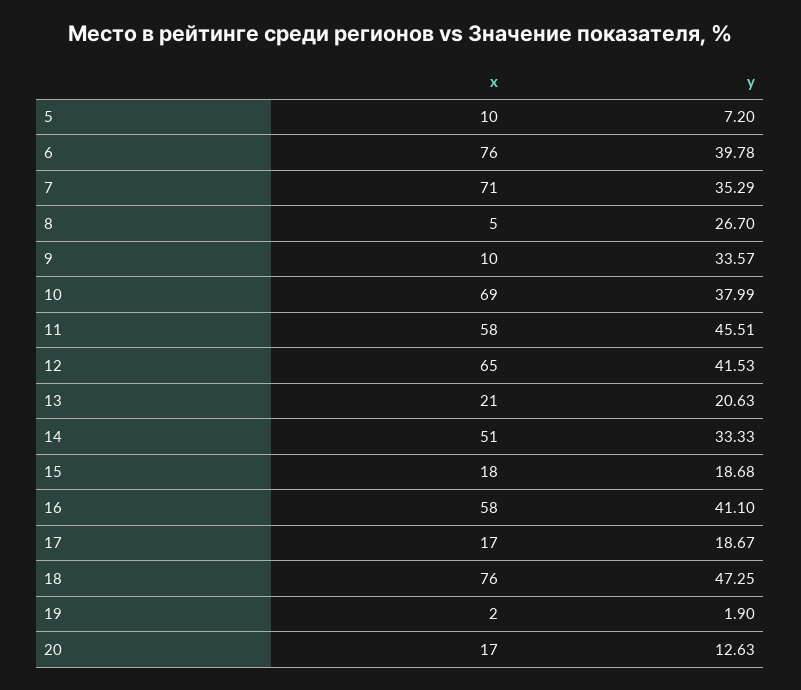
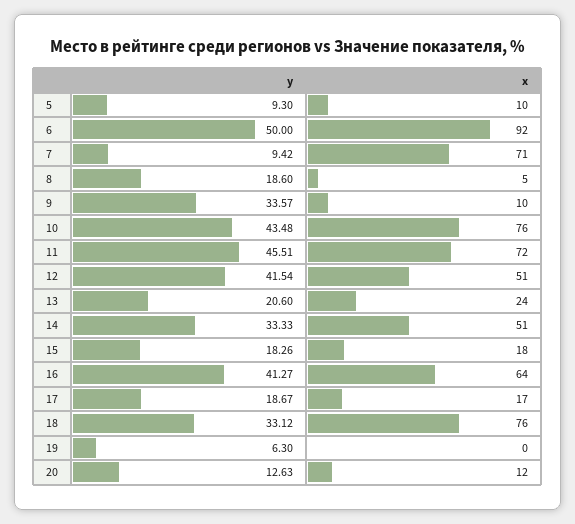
  {
    "x": {
      "5": 10,
-     "6": 76,
+     "6": 92,
      "7": 71,
      "8": 5,
      "9": 10,
-     "10": 69,
+     "10": 76,
-     "11": 58,
+     "11": 72,
-     "12": 65,
+     "12": 51,
-     "13": 21,
+     "13": 24,
      "14": 51,
      "15": 18,
-     "16": 58,
+     "16": 64,
      "17": 17,
      "18": 76,
-     "19": 2,
+     "19": 0,
-     "20": 17
+     "20": 12
    },
    "y": {
-     "5": 7.2,
+     "5": 9.3,
-     "6": 39.78,
+     "6": 50,
-     "7": 35.29,
+     "7": 9.42,
-     "8": 26.7,
+     "8": 18.6,
      "9": 33.57,
-     "10": 37.99,
+     "10": 43.48,
      "11": 45.51,
-     "12": 41.53,
+     "12": 41.54,
-     "13": 20.63,
+     "13": 20.6,
      "14": 33.33,
-     "15": 18.68,
+     "15": 18.26,
-     "16": 41.1,
+     "16": 41.27,
      "17": 18.67,
-     "18": 47.25,
+     "18": 33.12,
-     "19": 1.9,
+     "19": 6.3,
      "20": 12.63
    }
  }

